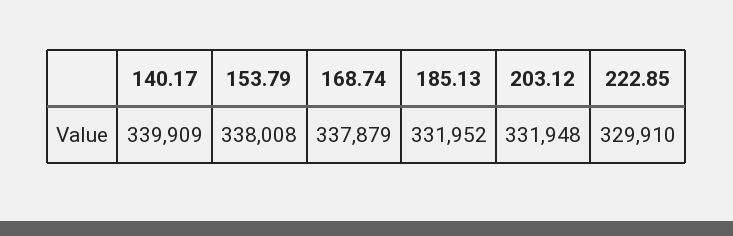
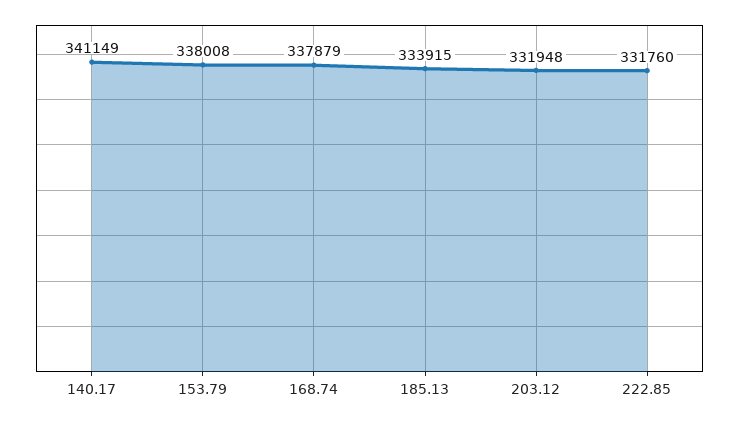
  {
-   "140.17": 339909,
+   "140.17": 341149,
    "153.79": 338008,
    "168.74": 337879,
-   "185.13": 331952,
+   "185.13": 333915,
    "203.12": 331948,
-   "222.85": 329910
+   "222.85": 331760
  }

